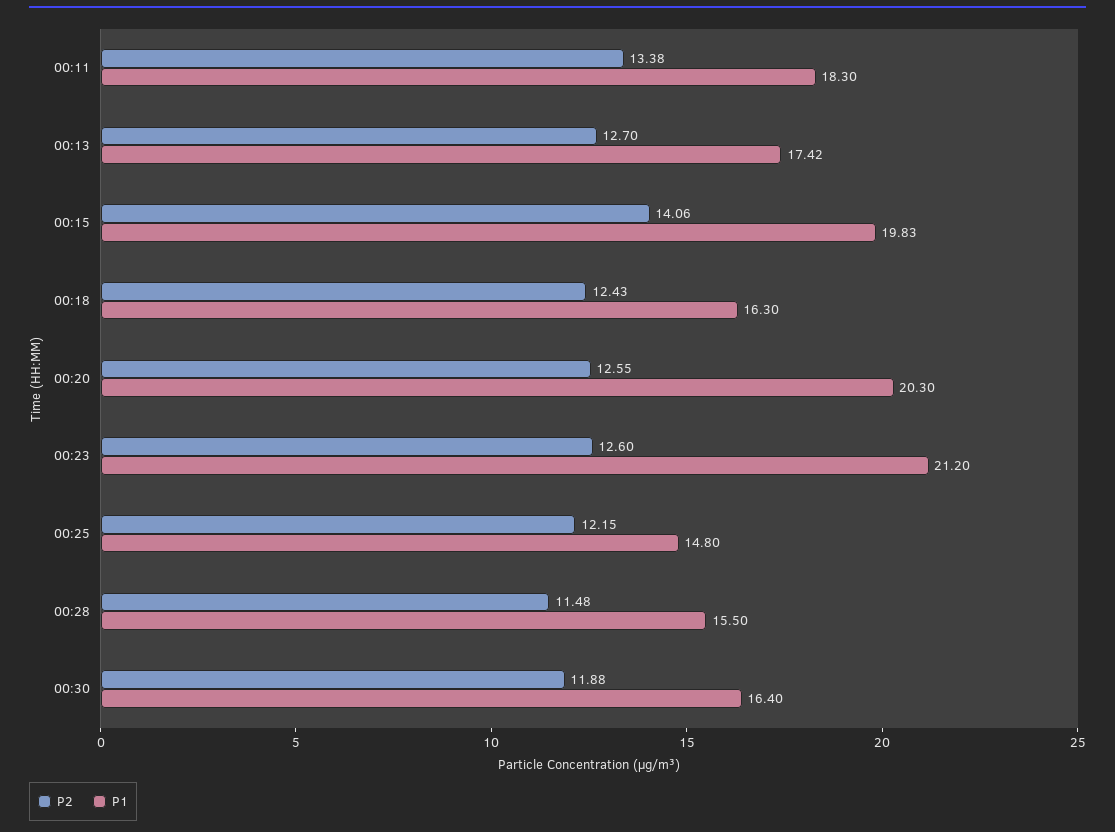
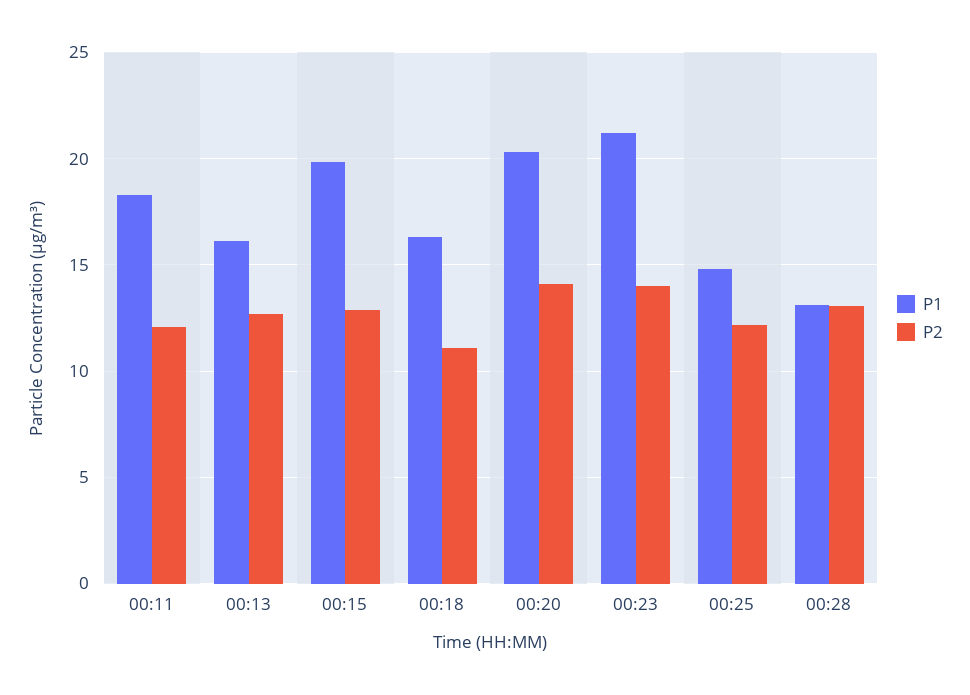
  {
    "P2": {
-     "00:11": 13.38,
+     "00:11": 12,
      "00:13": 12.7,
-     "00:15": 14.06,
+     "00:15": 13,
-     "00:18": 12.43,
+     "00:18": 11,
-     "00:20": 12.55,
+     "00:20": 14,
-     "00:23": 12.6,
+     "00:23": 14,
      "00:25": 12.15,
-     "00:28": 11.48,
+     "00:28": 13
-     "00:30": 11.88
    },
    "P1": {
      "00:11": 18.3,
-     "00:13": 17.42,
+     "00:13": 16,
      "00:15": 19.83,
      "00:18": 16.3,
      "00:20": 20.3,
      "00:23": 21.2,
      "00:25": 14.8,
-     "00:28": 15.5,
+     "00:28": 13
-     "00:30": 16.4
    }
  }

